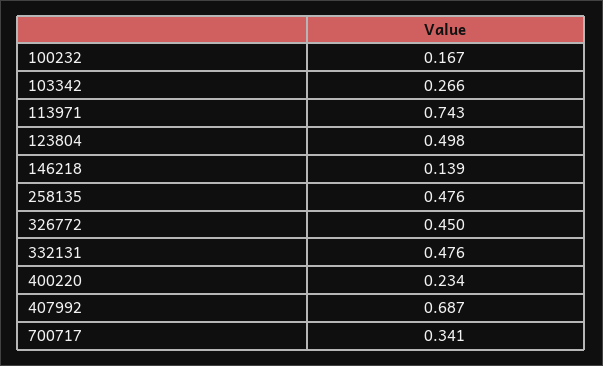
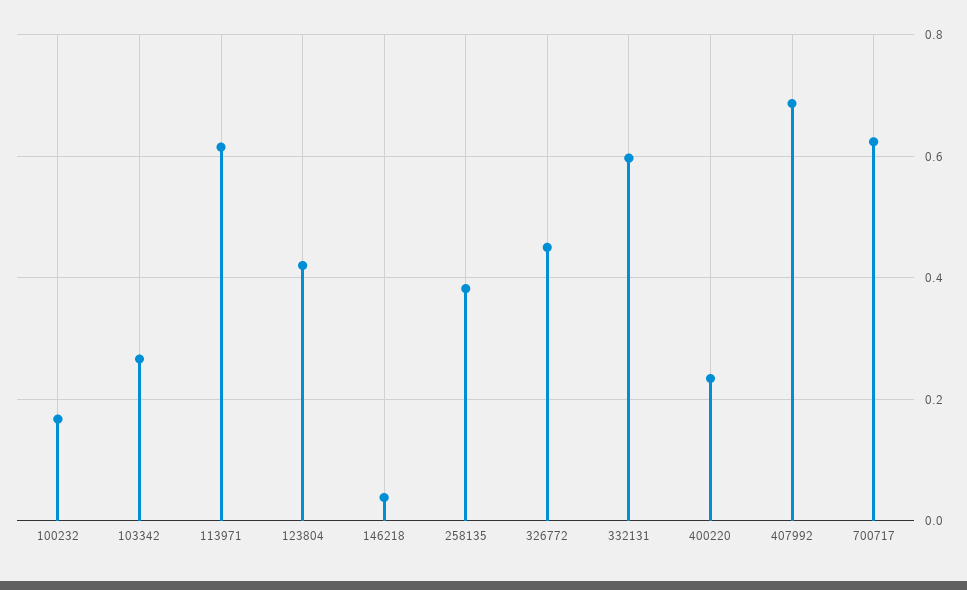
  {
    "100232": 0.167,
    "103342": 0.266,
-   "113971": 0.743,
+   "113971": 0.62,
-   "123804": 0.498,
+   "123804": 0.42,
-   "146218": 0.139,
+   "146218": 0.04,
-   "258135": 0.476,
+   "258135": 0.38,
    "326772": 0.45,
-   "332131": 0.476,
+   "332131": 0.6,
    "400220": 0.234,
    "407992": 0.687,
-   "700717": 0.341
+   "700717": 0.62
  }

